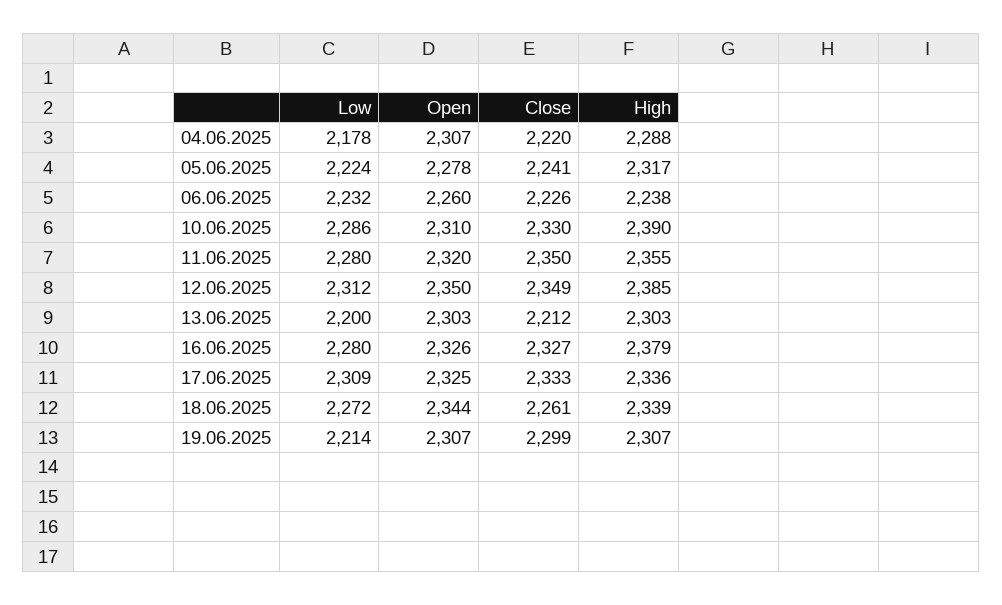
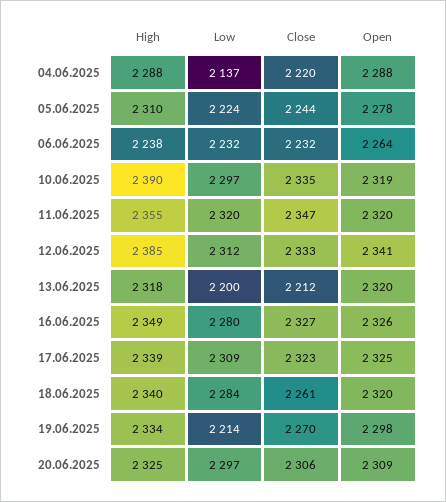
  {
    "Low": {
-     "04.06.2025": 2178,
+     "04.06.2025": 2137,
      "05.06.2025": 2224,
      "06.06.2025": 2232,
-     "10.06.2025": 2286,
+     "10.06.2025": 2297,
-     "11.06.2025": 2280,
+     "11.06.2025": 2320,
      "12.06.2025": 2312,
      "13.06.2025": 2200,
      "16.06.2025": 2280,
      "17.06.2025": 2309,
-     "18.06.2025": 2272,
+     "18.06.2025": 2284,
-     "19.06.2025": 2214
+     "19.06.2025": 2214,
+     "20.06.2025": 2297
    },
    "Open": {
-     "04.06.2025": 2307,
+     "04.06.2025": 2288,
      "05.06.2025": 2278,
-     "06.06.2025": 2260,
+     "06.06.2025": 2264,
-     "10.06.2025": 2310,
+     "10.06.2025": 2319,
      "11.06.2025": 2320,
-     "12.06.2025": 2350,
+     "12.06.2025": 2341,
-     "13.06.2025": 2303,
+     "13.06.2025": 2320,
      "16.06.2025": 2326,
      "17.06.2025": 2325,
-     "18.06.2025": 2344,
+     "18.06.2025": 2320,
-     "19.06.2025": 2307
+     "19.06.2025": 2298,
+     "20.06.2025": 2309
    },
    "Close": {
      "04.06.2025": 2220,
-     "05.06.2025": 2241,
+     "05.06.2025": 2244,
-     "06.06.2025": 2226,
+     "06.06.2025": 2232,
-     "10.06.2025": 2330,
+     "10.06.2025": 2335,
-     "11.06.2025": 2350,
+     "11.06.2025": 2347,
-     "12.06.2025": 2349,
+     "12.06.2025": 2333,
      "13.06.2025": 2212,
      "16.06.2025": 2327,
-     "17.06.2025": 2333,
+     "17.06.2025": 2323,
      "18.06.2025": 2261,
-     "19.06.2025": 2299
+     "19.06.2025": 2270,
+     "20.06.2025": 2306
    },
    "High": {
      "04.06.2025": 2288,
-     "05.06.2025": 2317,
+     "05.06.2025": 2310,
      "06.06.2025": 2238,
      "10.06.2025": 2390,
      "11.06.2025": 2355,
      "12.06.2025": 2385,
-     "13.06.2025": 2303,
+     "13.06.2025": 2318,
-     "16.06.2025": 2379,
+     "16.06.2025": 2349,
-     "17.06.2025": 2336,
+     "17.06.2025": 2339,
-     "18.06.2025": 2339,
+     "18.06.2025": 2340,
-     "19.06.2025": 2307
+     "19.06.2025": 2334,
+     "20.06.2025": 2325
    }
  }

